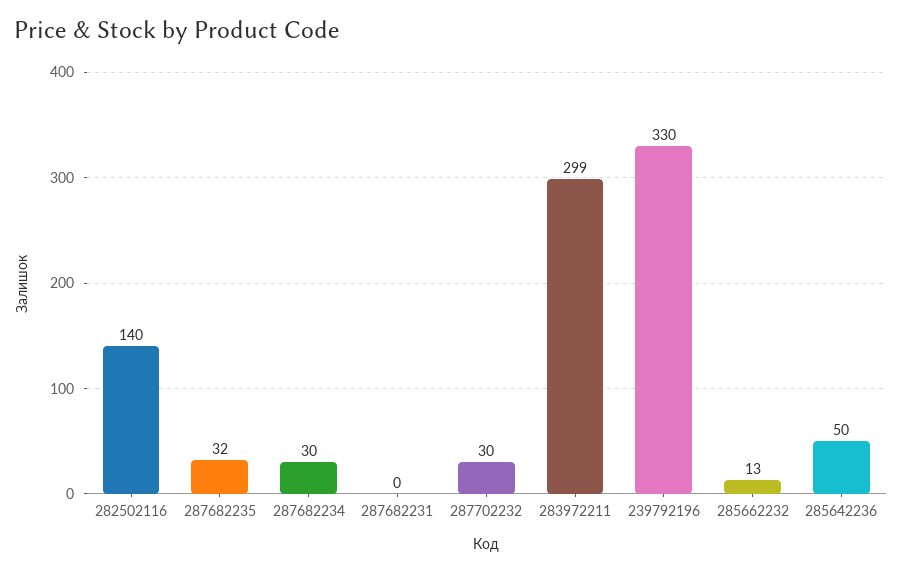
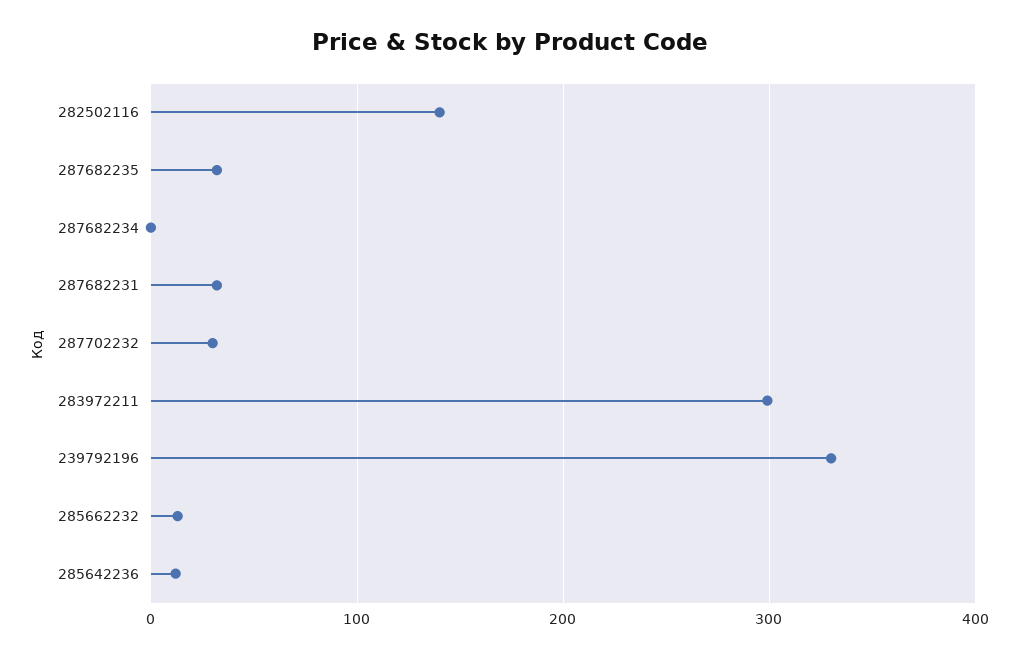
  {
    "282502116": 140,
    "287682235": 32,
-   "287682234": 30,
+   "287682234": 0,
-   "287682231": 0,
+   "287682231": 30,
    "287702232": 30,
    "283972211": 299,
    "239792196": 330,
    "285662232": 13,
-   "285642236": 50
+   "285642236": 10
  }

